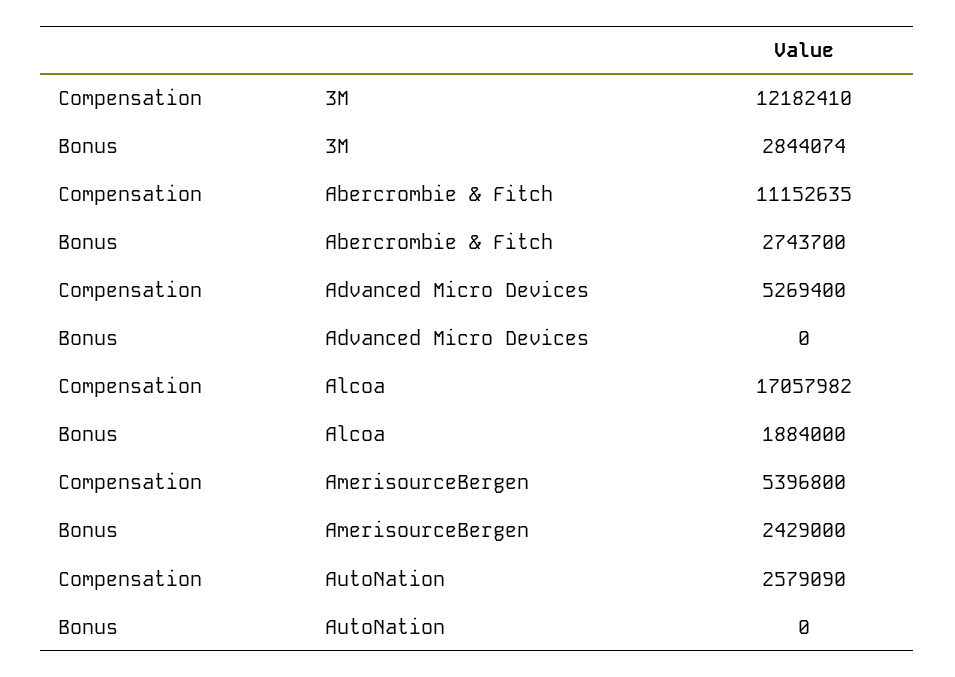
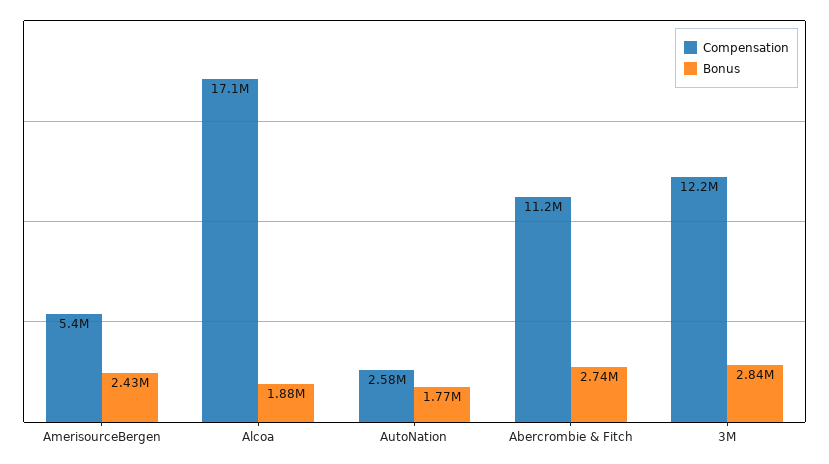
  {
    "Compensation": {
      "3M": 12182410,
      "Abercrombie & Fitch": 11152635,
-     "Advanced Micro Devices": 5269400,
      "Alcoa": 17057982,
      "AmerisourceBergen": 5396800,
      "AutoNation": 2579090
    },
    "Bonus": {
      "3M": 2844074,
      "Abercrombie & Fitch": 2743700,
-     "Advanced Micro Devices": 0,
      "Alcoa": 1884000,
      "AmerisourceBergen": 2429000,
-     "AutoNation": 0
+     "AutoNation": 1770000
    }
  }

